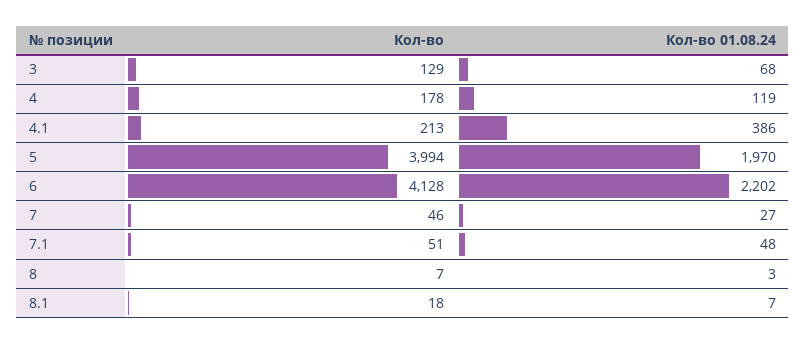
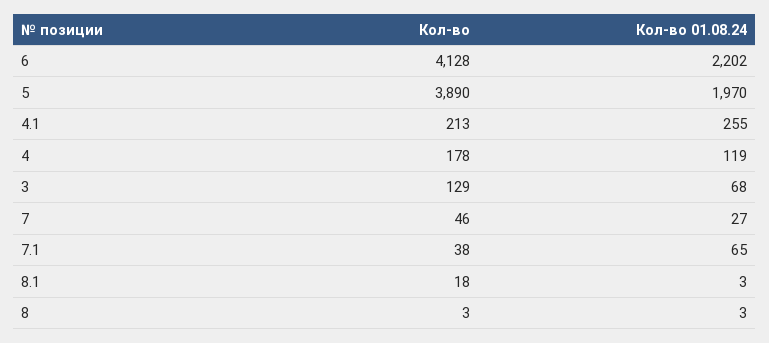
  {
    "Кол-во": {
      "3": 129,
      "4": 178,
      "4.1": 213,
-     "5": 3994,
+     "5": 3890,
      "6": 4128,
      "7": 46,
-     "7.1": 51,
+     "7.1": 38,
-     "8": 7,
+     "8": 3,
      "8.1": 18
    },
    "Кол-во 01.08.24": {
      "3": 68,
      "4": 119,
-     "4.1": 386,
+     "4.1": 255,
      "5": 1970,
      "6": 2202,
      "7": 27,
-     "7.1": 48,
+     "7.1": 65,
      "8": 3,
-     "8.1": 7
+     "8.1": 3
    }
  }

